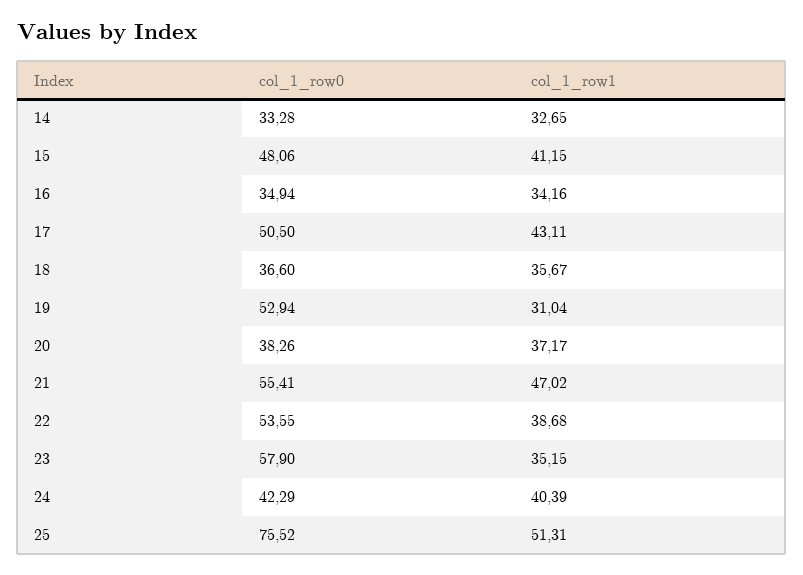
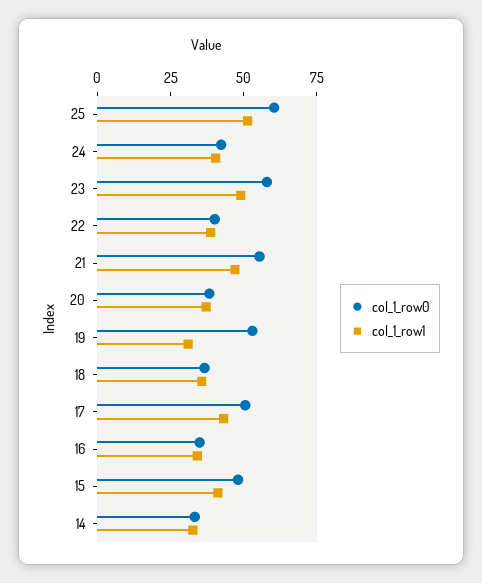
  {
    "col_1_row0": {
      "14": 33.28,
      "15": 48.06,
      "16": 34.94,
      "17": 50.5,
      "18": 36.6,
      "19": 52.94,
      "20": 38.26,
      "21": 55.41,
-     "22": 53.55,
+     "22": 40,
      "23": 57.9,
      "24": 42.29,
-     "25": 75.52
+     "25": 60
    },
    "col_1_row1": {
      "14": 32.65,
      "15": 41.15,
      "16": 34.16,
      "17": 43.11,
      "18": 35.67,
      "19": 31.04,
      "20": 37.17,
      "21": 47.02,
      "22": 38.68,
-     "23": 35.15,
+     "23": 50,
      "24": 40.39,
      "25": 51.31
    }
  }

